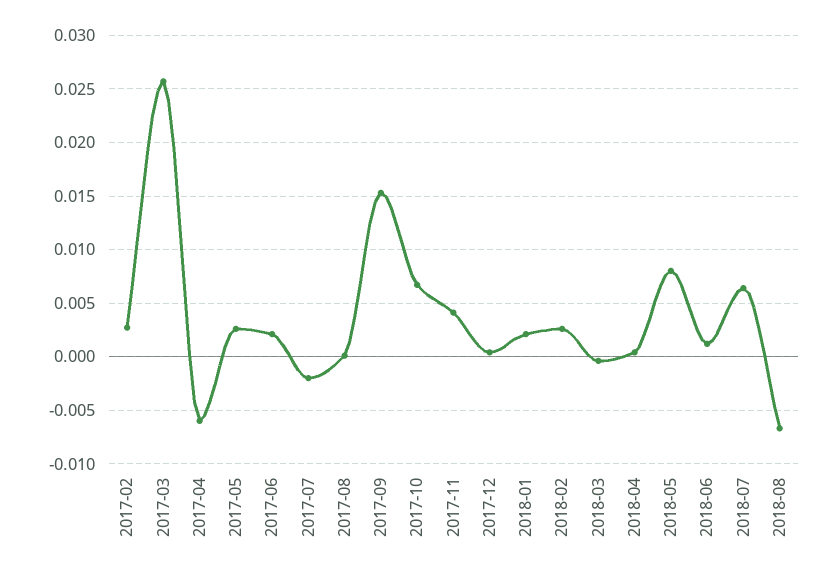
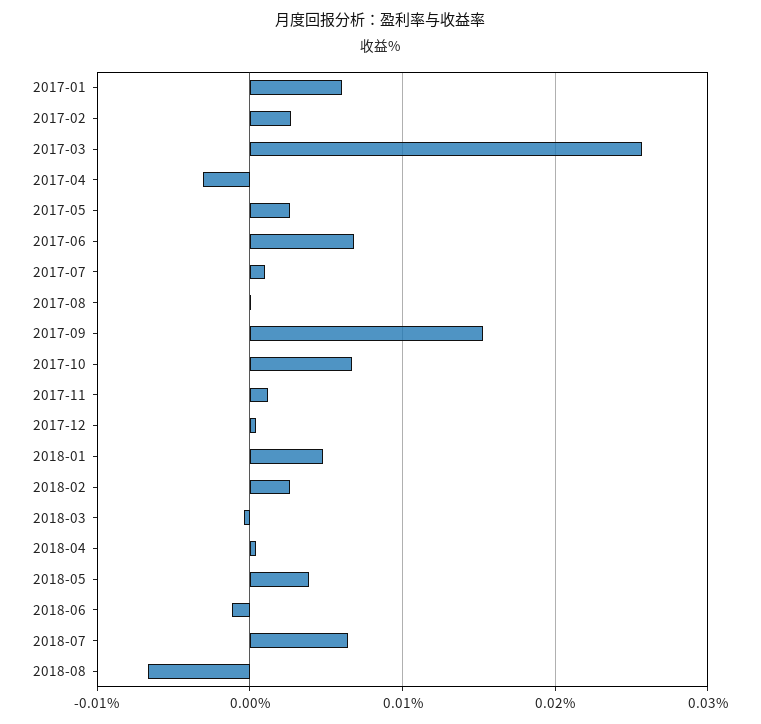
  {
    "2017-02": 0.003,
    "2017-03": 0.026,
-   "2017-04": -0.006,
+   "2017-04": -0.003,
    "2017-05": 0.003,
-   "2017-06": 0.002,
+   "2017-06": 0.007,
-   "2017-07": -0.002,
+   "2017-07": 0.001,
    "2017-08": 0,
    "2017-09": 0.015,
    "2017-10": 0.007,
-   "2017-11": 0.004,
+   "2017-11": 0.001,
    "2017-12": 0,
-   "2018-01": 0.002,
+   "2018-01": 0.005,
    "2018-02": 0.003,
    "2018-03": 0,
    "2018-04": 0,
-   "2018-05": 0.008,
+   "2018-05": 0.004,
-   "2018-06": 0.001,
+   "2018-06": -0.001,
    "2018-07": 0.006,
-   "2018-08": -0.007
+   "2018-08": -0.007,
+   "2017-01": 0.006
  }

